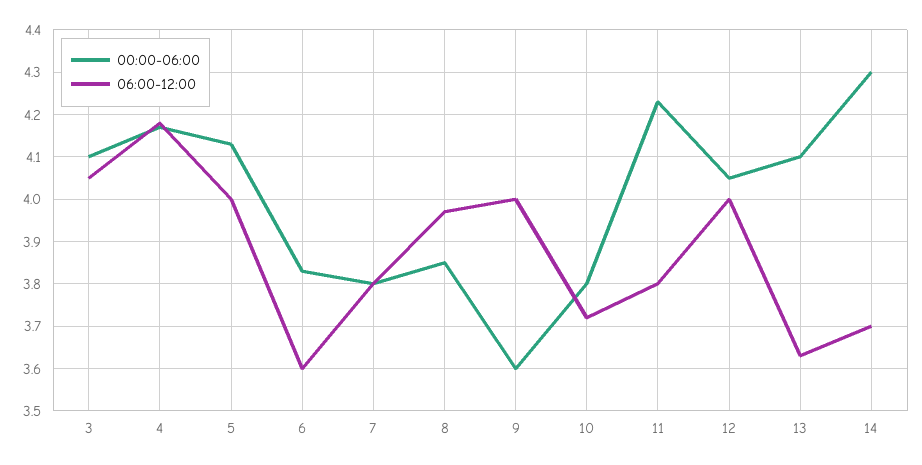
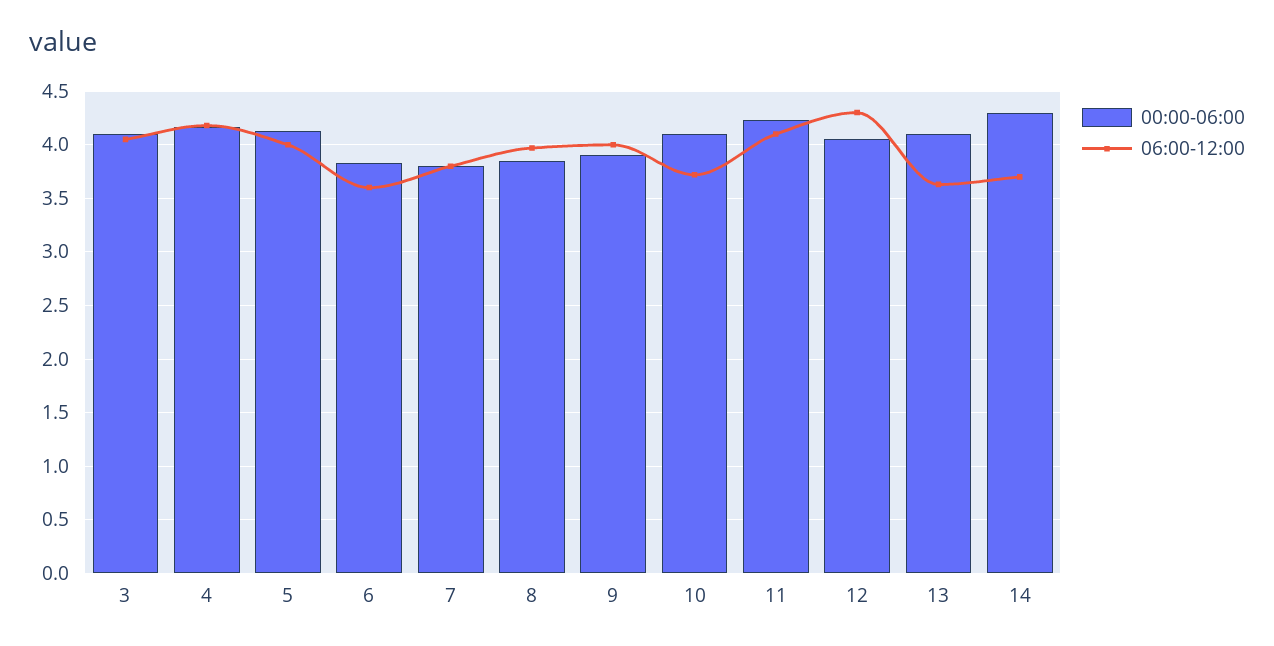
  {
    "00:00-06:00": {
      "3": 4.1,
      "4": 4.15,
      "5": 4.15,
      "6": 3.85,
      "7": 3.8,
      "8": 3.85,
-     "9": 3.6,
+     "9": 3.9,
-     "10": 3.8,
+     "10": 4.1,
      "11": 4.25,
      "12": 4.05,
      "13": 4.1,
      "14": 4.3
    },
    "06:00-12:00": {
      "3": 4.05,
      "4": 4.2,
      "5": 4,
      "6": 3.6,
      "7": 3.8,
      "8": 3.95,
      "9": 4,
      "10": 3.7,
-     "11": 3.8,
+     "11": 4.1,
-     "12": 4,
+     "12": 4.3,
      "13": 3.65,
      "14": 3.7
    }
  }

